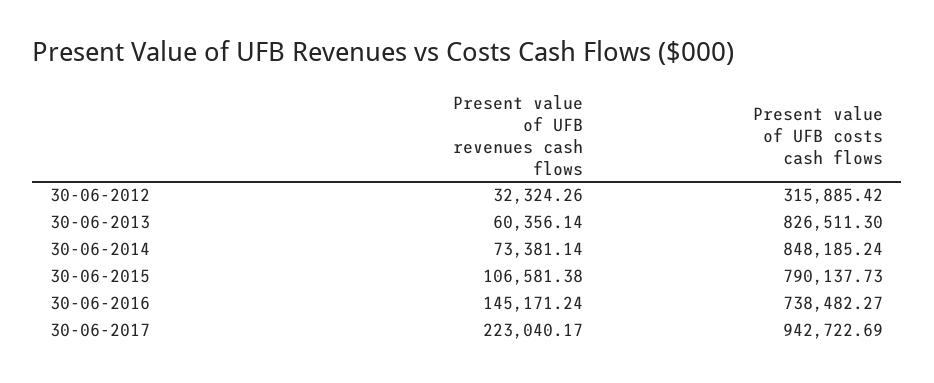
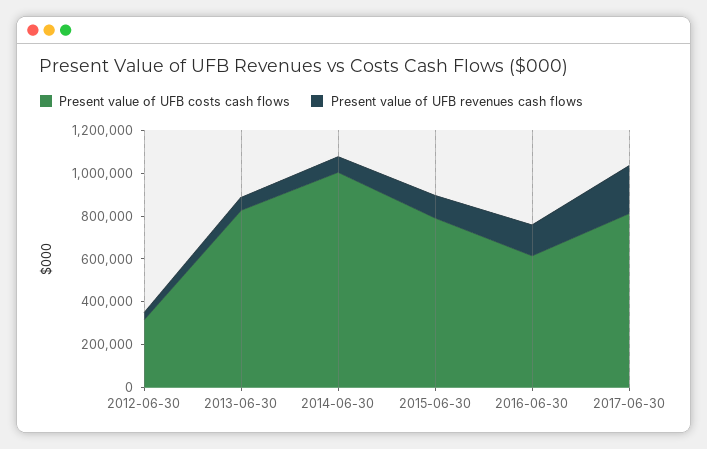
  {
    "Present value of UFB revenues cash flows": {
      "30-06-2012": 32324.26,
      "30-06-2013": 60356.14,
      "30-06-2014": 73381.14,
      "30-06-2015": 106581.38,
      "30-06-2016": 145171.24,
      "30-06-2017": 223040.17
    },
    "Present value of UFB costs cash flows": {
      "30-06-2012": 315885.42,
      "30-06-2013": 826511.3,
-     "30-06-2014": 848185.24,
+     "30-06-2014": 1000000,
      "30-06-2015": 790137.73,
-     "30-06-2016": 738482.27,
+     "30-06-2016": 600000,
-     "30-06-2017": 942722.69
+     "30-06-2017": 800000
    }
  }

